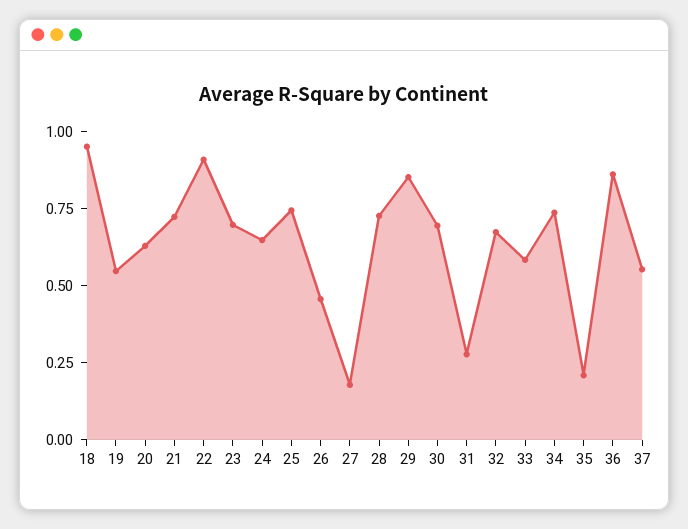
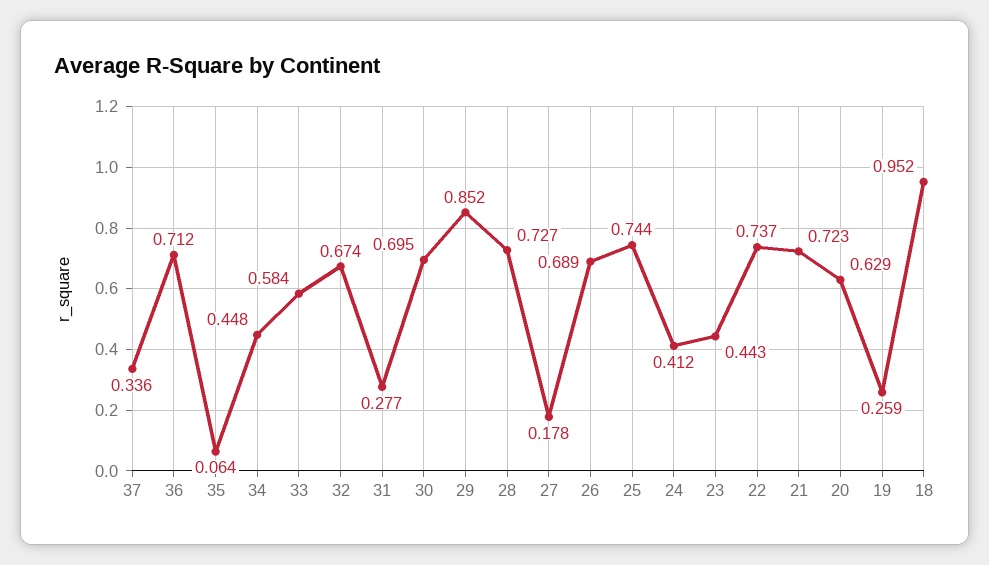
  {
    "18": 0.952,
-   "19": 0.55,
+   "19": 0.259,
    "20": 0.629,
    "21": 0.723,
-   "22": 0.9,
+   "22": 0.737,
-   "23": 0.7,
+   "23": 0.443,
-   "24": 0.65,
+   "24": 0.412,
    "25": 0.744,
-   "26": 0.45,
+   "26": 0.689,
    "27": 0.178,
    "28": 0.727,
    "29": 0.852,
    "30": 0.695,
    "31": 0.277,
    "32": 0.674,
    "33": 0.584,
-   "34": 0.75,
+   "34": 0.448,
-   "35": 0.2,
+   "35": 0.064,
-   "36": 0.85,
+   "36": 0.712,
-   "37": 0.55
+   "37": 0.336
  }

